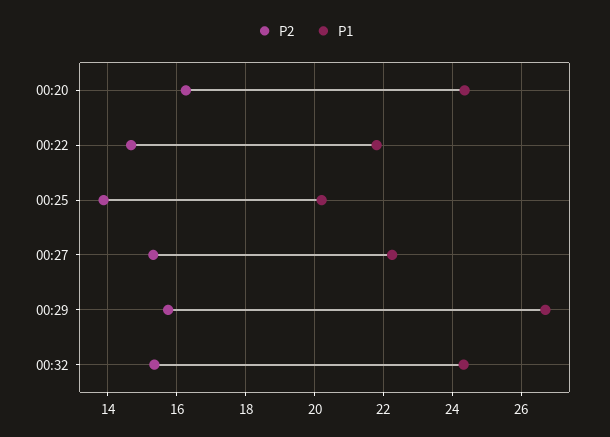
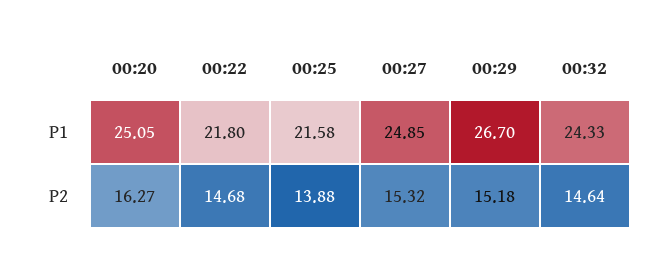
  {
    "P2": {
      "00:20": 16.27,
      "00:22": 14.68,
      "00:25": 13.88,
      "00:27": 15.32,
-     "00:29": 15.8,
+     "00:29": 15.18,
-     "00:32": 15.4
+     "00:32": 14.64
    },
    "P1": {
-     "00:20": 24.4,
+     "00:20": 25.05,
      "00:22": 21.8,
-     "00:25": 20.2,
+     "00:25": 21.58,
-     "00:27": 22.2,
+     "00:27": 24.85,
      "00:29": 26.7,
      "00:32": 24.33
    }
  }

